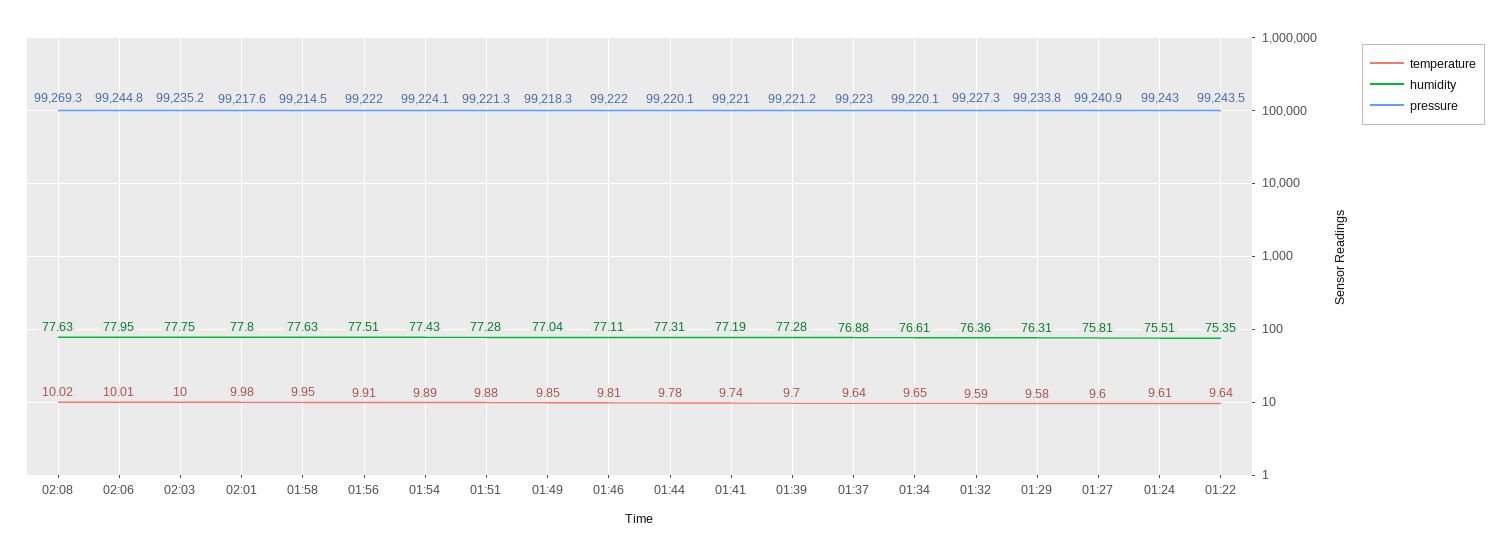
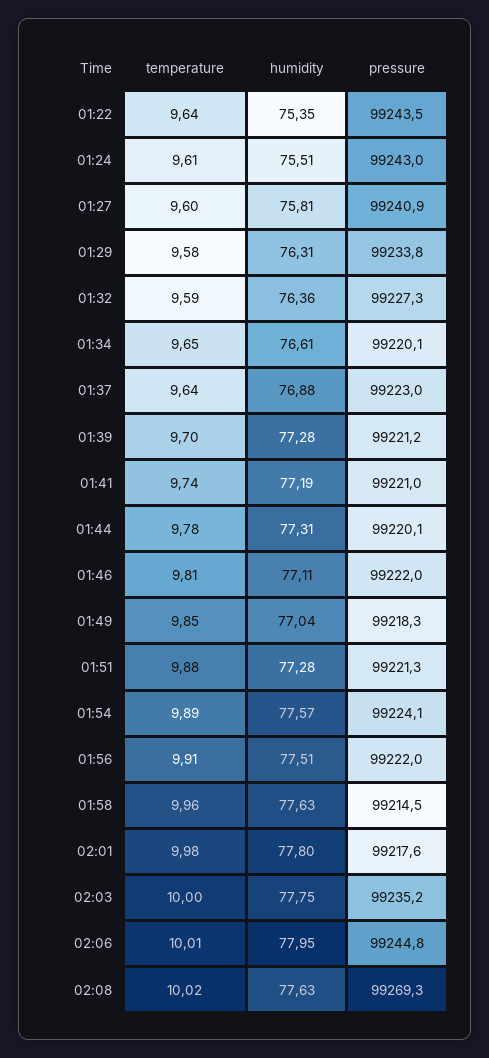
  {
    "temperature": {
      "02:08": 10.02,
      "02:06": 10.01,
      "02:03": 10,
      "02:01": 9.98,
-     "01:58": 9.95,
+     "01:58": 9.96,
      "01:56": 9.91,
      "01:54": 9.89,
      "01:51": 9.88,
      "01:49": 9.85,
      "01:46": 9.81,
      "01:44": 9.78,
      "01:41": 9.74,
      "01:39": 9.7,
      "01:37": 9.64,
      "01:34": 9.65,
      "01:32": 9.59,
      "01:29": 9.58,
      "01:27": 9.6,
      "01:24": 9.61,
      "01:22": 9.64
    },
    "humidity": {
      "02:08": 77.63,
      "02:06": 77.95,
      "02:03": 77.75,
      "02:01": 77.8,
      "01:58": 77.63,
      "01:56": 77.51,
-     "01:54": 77.43,
+     "01:54": 77.57,
      "01:51": 77.28,
      "01:49": 77.04,
      "01:46": 77.11,
      "01:44": 77.31,
      "01:41": 77.19,
      "01:39": 77.28,
      "01:37": 76.88,
      "01:34": 76.61,
      "01:32": 76.36,
      "01:29": 76.31,
      "01:27": 75.81,
      "01:24": 75.51,
      "01:22": 75.35
    },
    "pressure": {
      "02:08": 99269.3,
      "02:06": 99244.8,
      "02:03": 99235.2,
      "02:01": 99217.6,
      "01:58": 99214.5,
      "01:56": 99222,
      "01:54": 99224.1,
      "01:51": 99221.3,
      "01:49": 99218.3,
      "01:46": 99222,
      "01:44": 99220.1,
      "01:41": 99221,
      "01:39": 99221.2,
      "01:37": 99223,
      "01:34": 99220.1,
      "01:32": 99227.3,
      "01:29": 99233.8,
      "01:27": 99240.9,
      "01:24": 99243,
      "01:22": 99243.5
    }
  }

